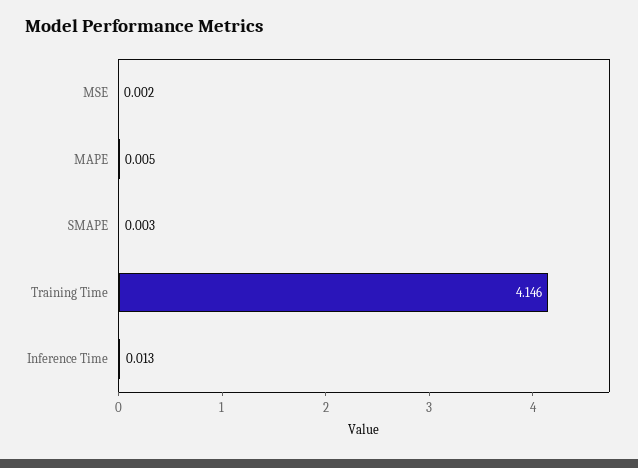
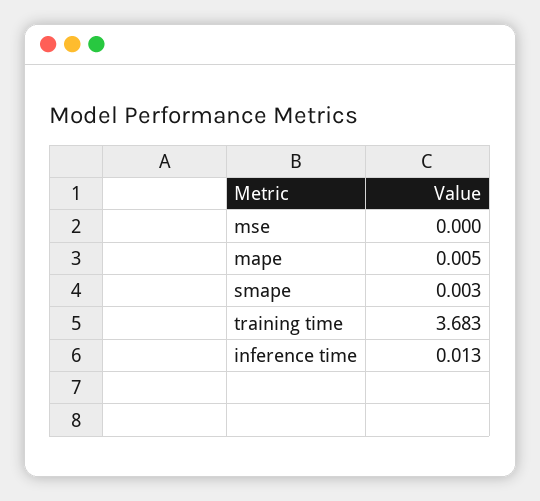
  {
-   "MSE": 0.002,
+   "MSE": 0,
    "MAPE": 0.005,
    "SMAPE": 0.003,
-   "Training Time": 4.146,
+   "Training Time": 3.683,
    "Inference Time": 0.013
  }

